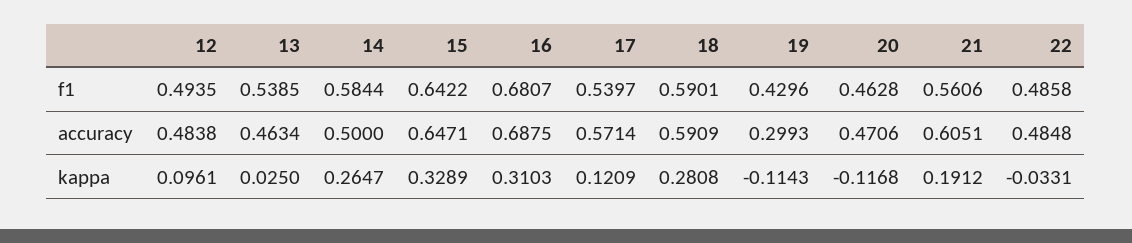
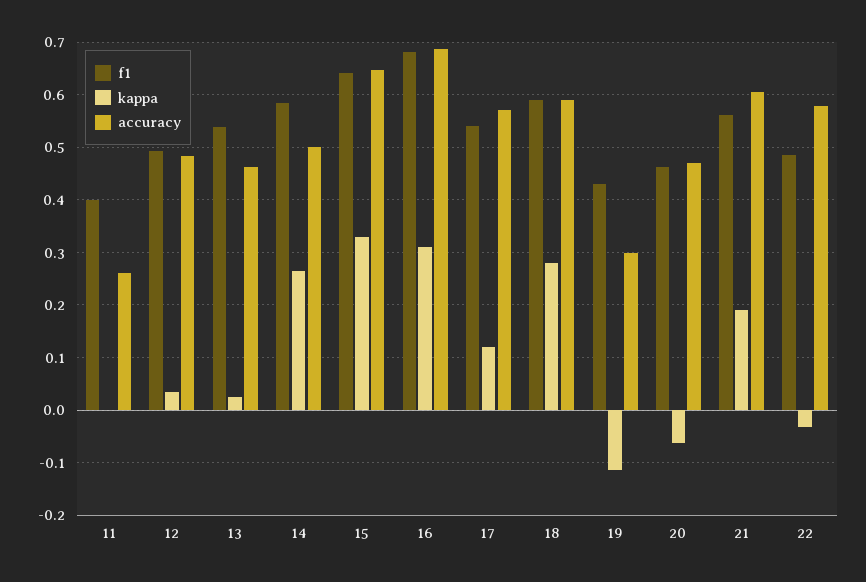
  {
    "f1": {
      "12": 0.4935,
      "13": 0.5385,
      "14": 0.5844,
      "15": 0.6422,
      "16": 0.6807,
      "17": 0.5397,
      "18": 0.5901,
      "19": 0.4296,
      "20": 0.4628,
      "21": 0.5606,
-     "22": 0.4858
+     "22": 0.4858,
+     "11": 0.4
    },
    "accuracy": {
      "12": 0.4838,
      "13": 0.4634,
      "14": 0.5,
      "15": 0.6471,
      "16": 0.6875,
      "17": 0.5714,
      "18": 0.5909,
      "19": 0.2993,
      "20": 0.4706,
      "21": 0.6051,
-     "22": 0.4848
+     "22": 0.58,
+     "11": 0.26
    },
    "kappa": {
-     "12": 0.0961,
+     "12": 0.04,
      "13": 0.025,
      "14": 0.2647,
      "15": 0.3289,
      "16": 0.3103,
      "17": 0.1209,
      "18": 0.2808,
      "19": -0.1143,
-     "20": -0.1168,
+     "20": -0.06,
      "21": 0.1912,
-     "22": -0.0331
+     "22": -0.0331,
+     "11": 0
    }
  }

